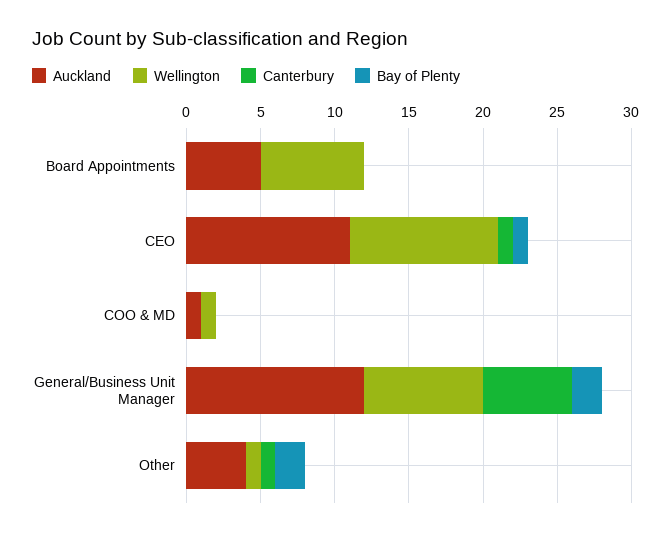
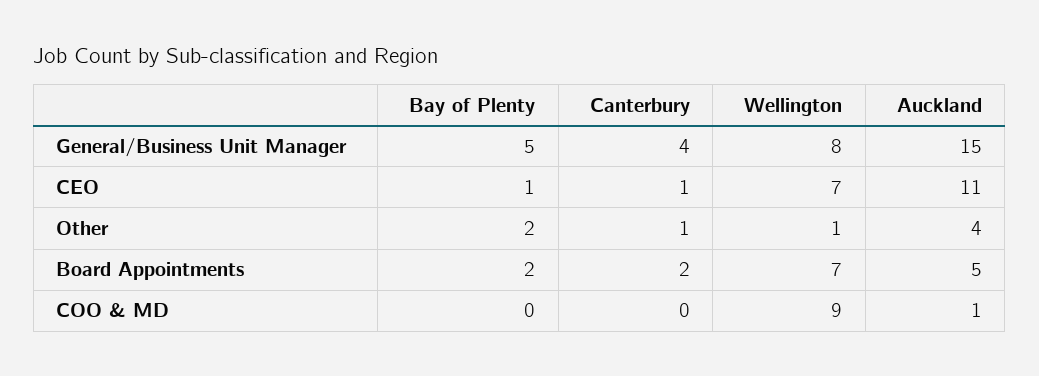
  {
    "Auckland": {
      "Board Appointments": 5,
      "CEO": 11,
      "COO & MD": 1,
-     "General/Business Unit Manager": 12,
+     "General/Business Unit Manager": 15,
      "Other": 4
    },
    "Wellington": {
      "Board Appointments": 7,
-     "CEO": 10,
+     "CEO": 7,
-     "COO & MD": 1,
+     "COO & MD": 9,
      "General/Business Unit Manager": 8,
      "Other": 1
    },
    "Canterbury": {
-     "Board Appointments": 0,
+     "Board Appointments": 2,
      "CEO": 1,
      "COO & MD": 0,
-     "General/Business Unit Manager": 6,
+     "General/Business Unit Manager": 4,
      "Other": 1
    },
    "Bay of Plenty": {
-     "Board Appointments": 0,
+     "Board Appointments": 2,
      "CEO": 1,
      "COO & MD": 0,
-     "General/Business Unit Manager": 2,
+     "General/Business Unit Manager": 5,
      "Other": 2
    }
  }

